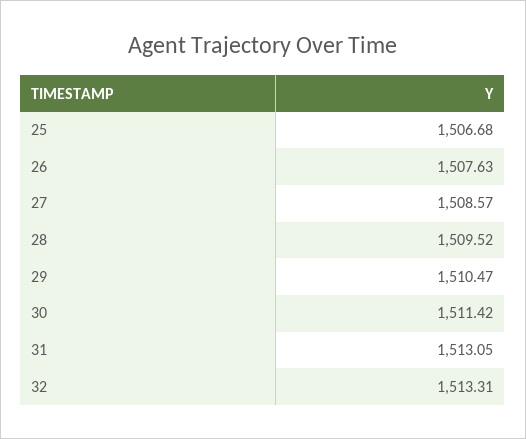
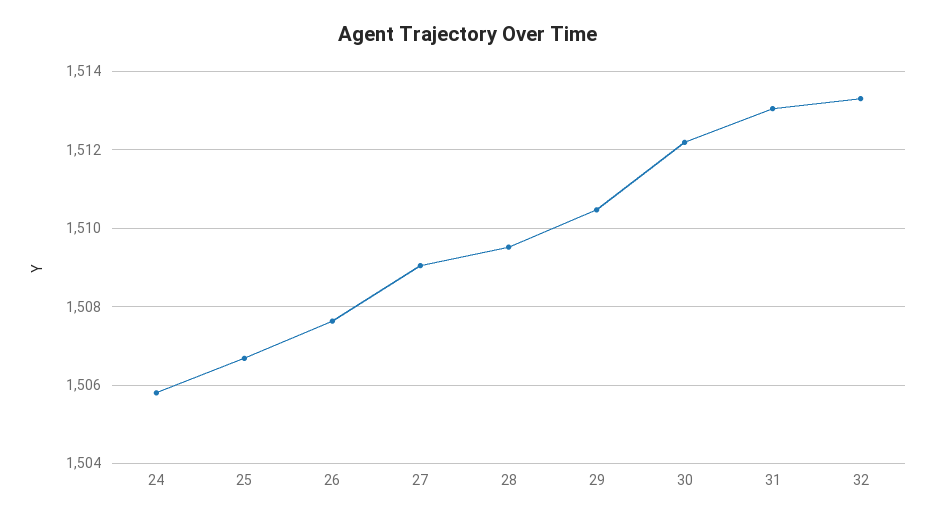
  {
    "25": 1506.68,
    "26": 1507.63,
-   "27": 1508.57,
+   "27": 1509,
    "28": 1509.52,
    "29": 1510.47,
-   "30": 1511.42,
+   "30": 1512.2,
    "31": 1513.05,
-   "32": 1513.31
+   "32": 1513.31,
+   "24": 1505.8
  }

